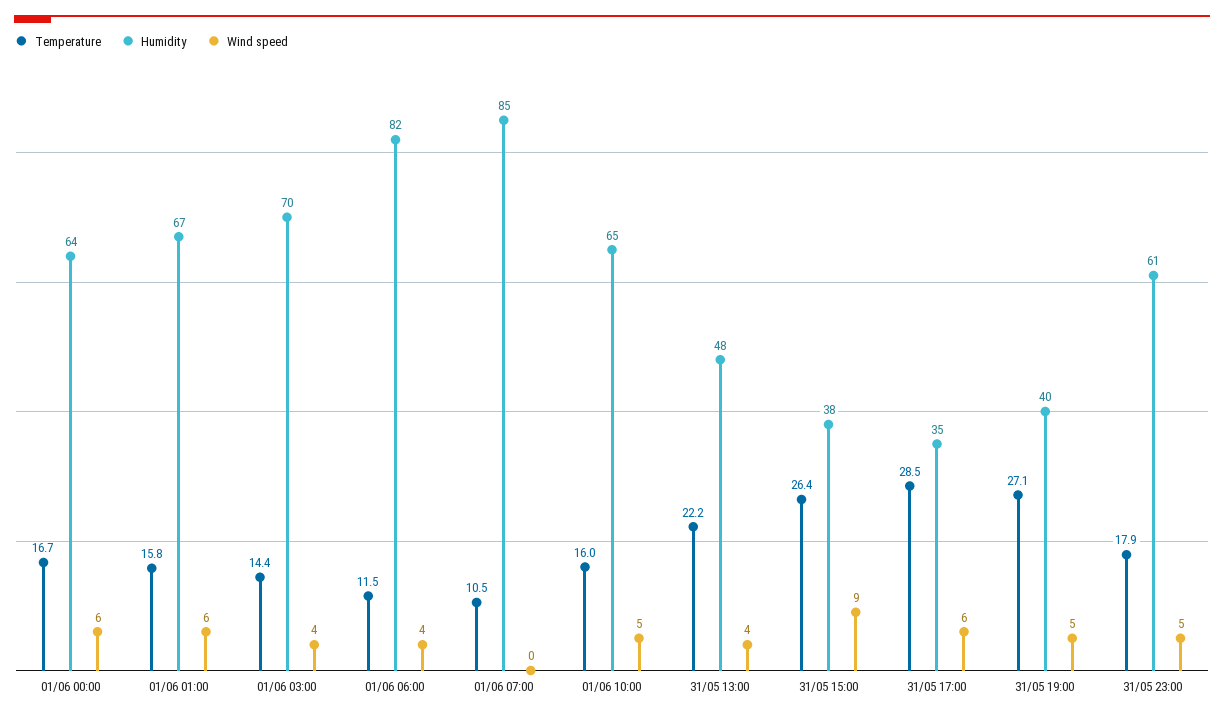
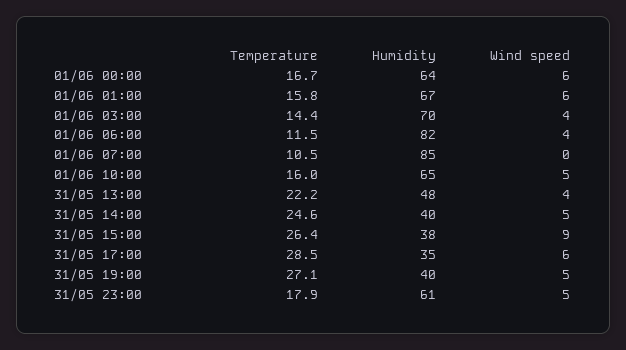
  {
    "Temperature": {
      "01/06 00:00": 16.7,
      "01/06 01:00": 15.8,
      "01/06 03:00": 14.4,
      "01/06 06:00": 11.5,
      "01/06 07:00": 10.5,
      "01/06 10:00": 16,
      "31/05 13:00": 22.2,
      "31/05 15:00": 26.4,
      "31/05 17:00": 28.5,
      "31/05 19:00": 27.1,
-     "31/05 23:00": 17.9
+     "31/05 23:00": 17.9,
+     "31/05 14:00": 24.6
    },
    "Humidity": {
      "01/06 00:00": 64,
      "01/06 01:00": 67,
      "01/06 03:00": 70,
      "01/06 06:00": 82,
      "01/06 07:00": 85,
      "01/06 10:00": 65,
      "31/05 13:00": 48,
      "31/05 15:00": 38,
      "31/05 17:00": 35,
      "31/05 19:00": 40,
-     "31/05 23:00": 61
+     "31/05 23:00": 61,
+     "31/05 14:00": 40
    },
    "Wind speed": {
      "01/06 00:00": 6,
      "01/06 01:00": 6,
      "01/06 03:00": 4,
      "01/06 06:00": 4,
      "01/06 07:00": 0,
      "01/06 10:00": 5,
      "31/05 13:00": 4,
      "31/05 15:00": 9,
      "31/05 17:00": 6,
      "31/05 19:00": 5,
-     "31/05 23:00": 5
+     "31/05 23:00": 5,
+     "31/05 14:00": 5
    }
  }

